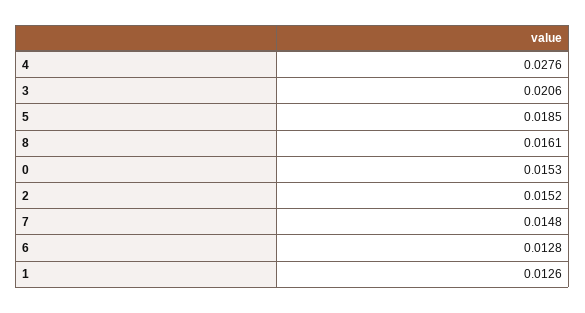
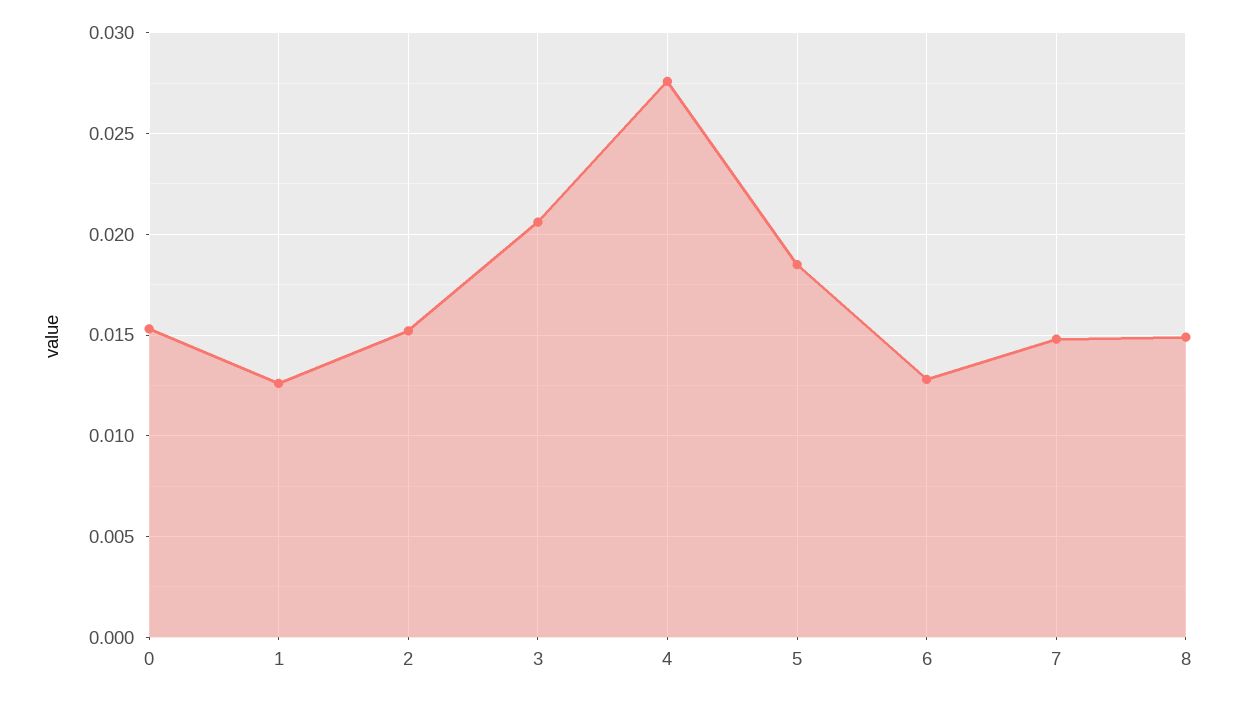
  {
    "4": 0.0276,
    "3": 0.0206,
    "5": 0.0185,
-   "8": 0.0161,
+   "8": 0.015,
    "0": 0.0153,
    "2": 0.0152,
    "7": 0.0148,
    "6": 0.0128,
    "1": 0.0126
  }

